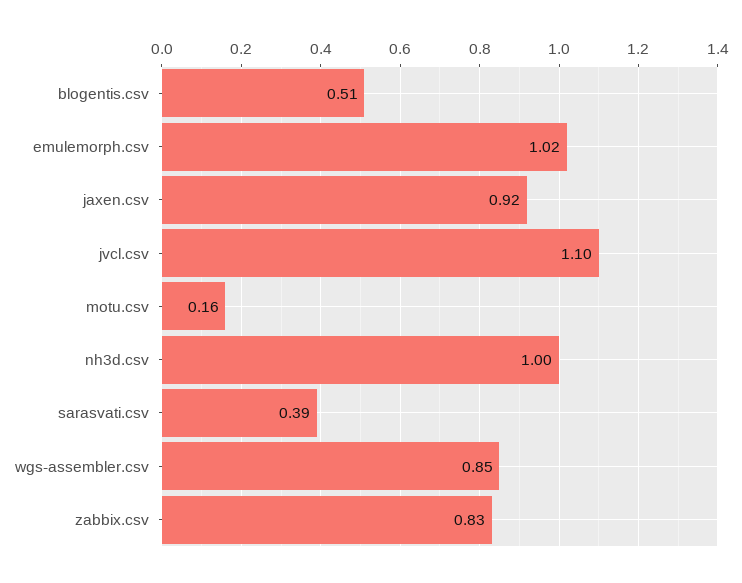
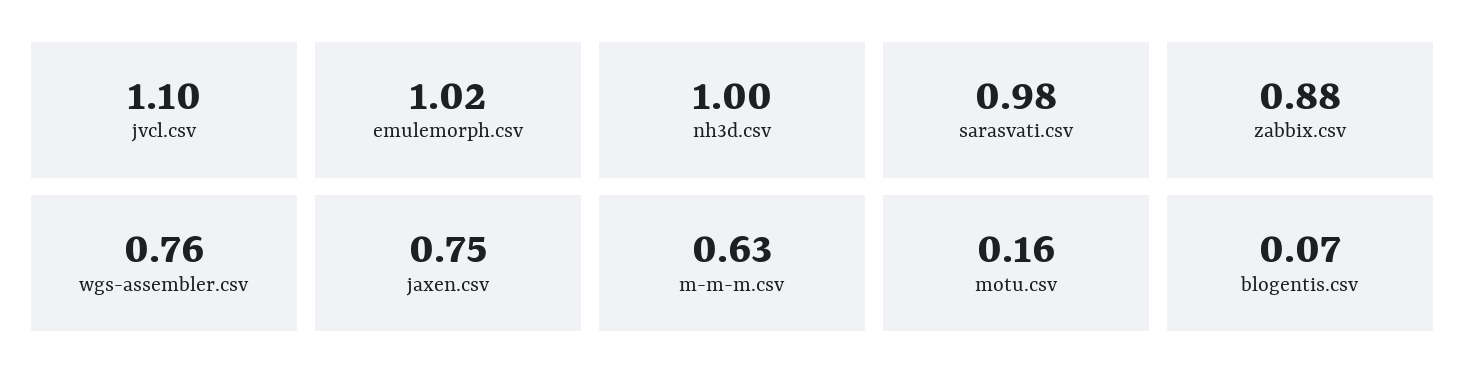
  {
-   "blogentis.csv": 0.51,
+   "blogentis.csv": 0.07,
    "emulemorph.csv": 1.02,
-   "jaxen.csv": 0.92,
+   "jaxen.csv": 0.75,
    "jvcl.csv": 1.1,
    "motu.csv": 0.16,
    "nh3d.csv": 1,
-   "sarasvati.csv": 0.39,
+   "sarasvati.csv": 0.98,
-   "wgs-assembler.csv": 0.85,
+   "wgs-assembler.csv": 0.76,
-   "zabbix.csv": 0.83
+   "zabbix.csv": 0.88,
+   "m-m-m.csv": 0.63
  }

